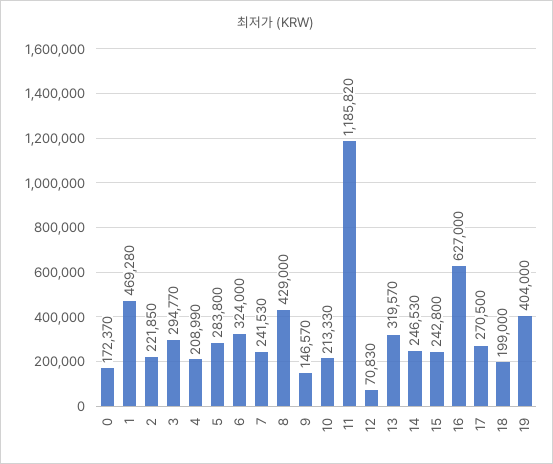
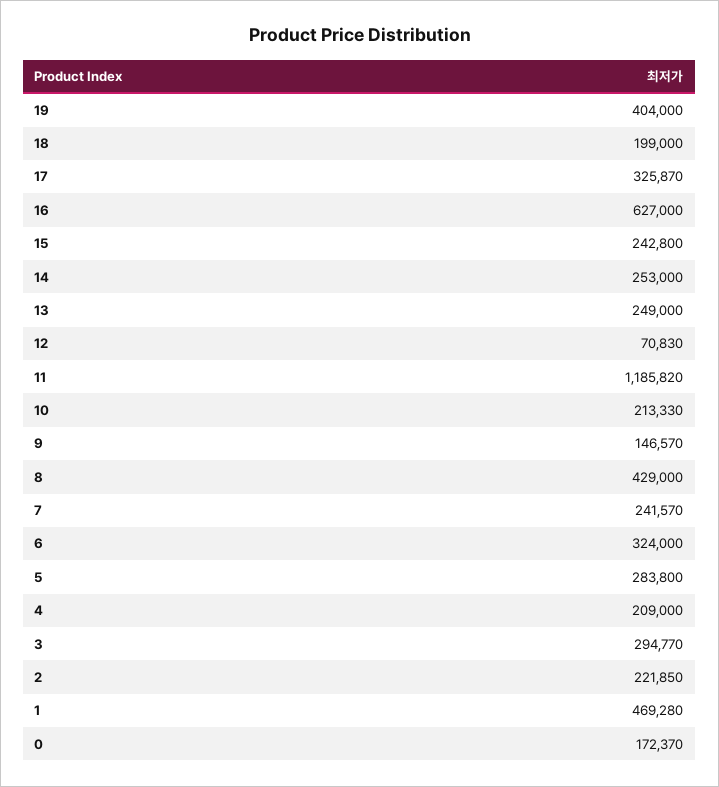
  {
    "0": 172370,
    "1": 469280,
    "2": 221850,
    "3": 294770,
-   "4": 208990,
+   "4": 209000,
    "5": 283800,
    "6": 324000,
-   "7": 241530,
+   "7": 241570,
    "8": 429000,
    "9": 146570,
    "10": 213330,
    "11": 1185820,
    "12": 70830,
-   "13": 319570,
+   "13": 249000,
-   "14": 246530,
+   "14": 253000,
    "15": 242800,
    "16": 627000,
-   "17": 270500,
+   "17": 325870,
    "18": 199000,
    "19": 404000
  }

